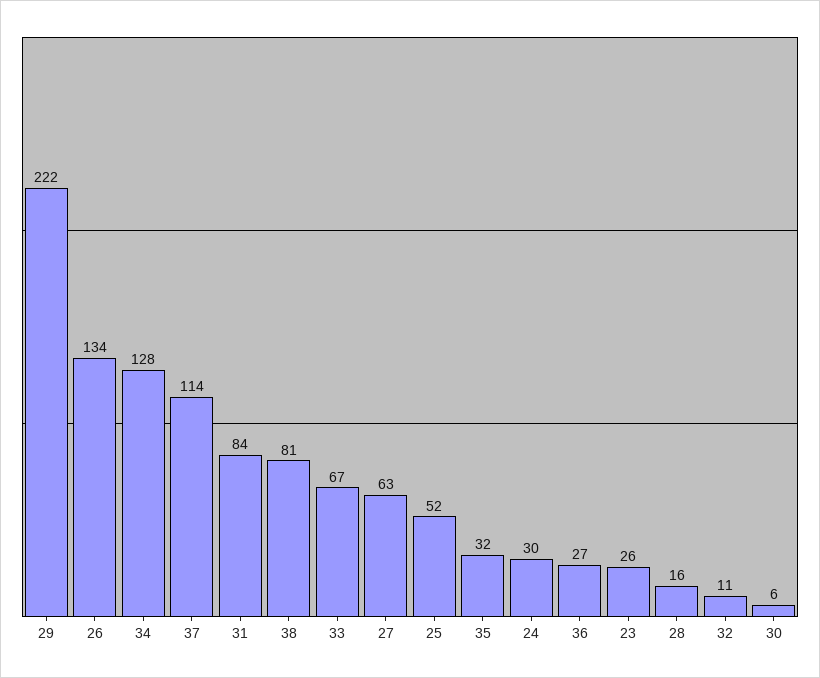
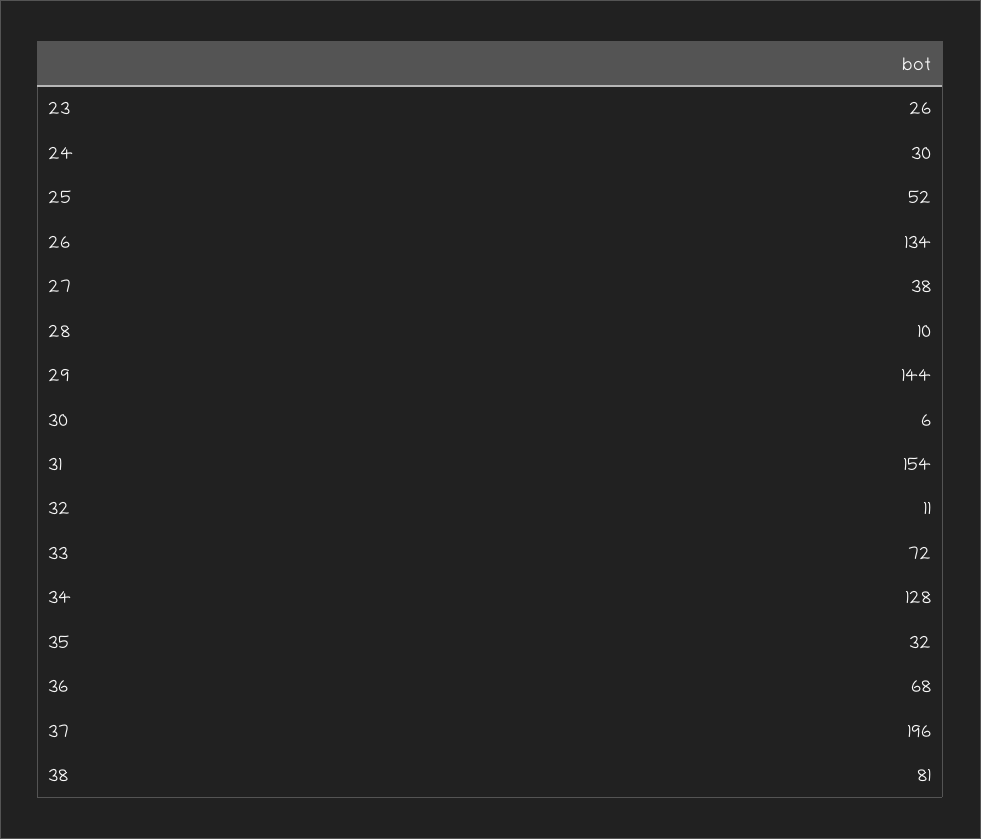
  {
-   "29": 222,
+   "29": 144,
    "26": 134,
    "34": 128,
-   "37": 114,
+   "37": 196,
-   "31": 84,
+   "31": 154,
    "38": 81,
-   "33": 67,
+   "33": 72,
-   "27": 63,
+   "27": 38,
    "25": 52,
    "35": 32,
    "24": 30,
-   "36": 27,
+   "36": 68,
    "23": 26,
-   "28": 16,
+   "28": 10,
    "32": 11,
    "30": 6
  }

